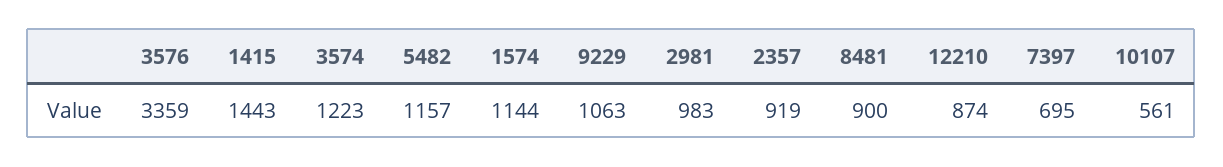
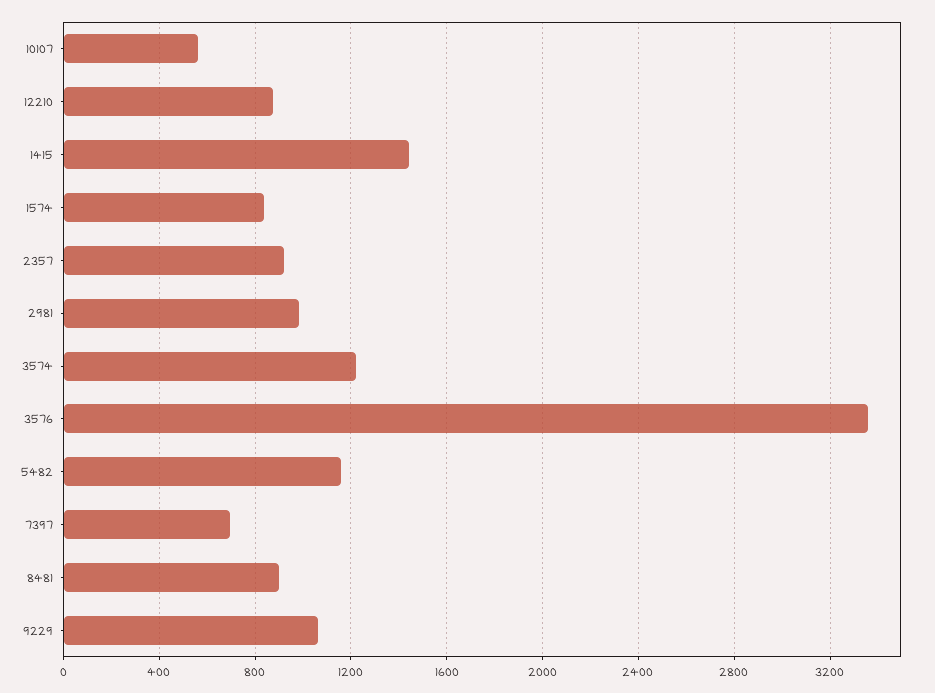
  {
    "3576": 3359,
    "1415": 1443,
    "3574": 1223,
    "5482": 1157,
-   "1574": 1144,
+   "1574": 850,
    "9229": 1063,
    "2981": 983,
    "2357": 919,
    "8481": 900,
    "12210": 874,
    "7397": 695,
    "10107": 561
  }

